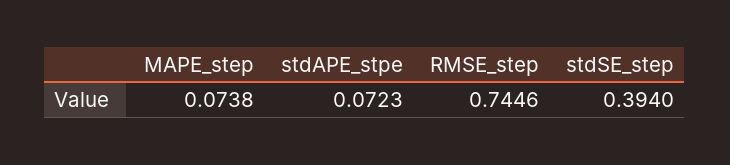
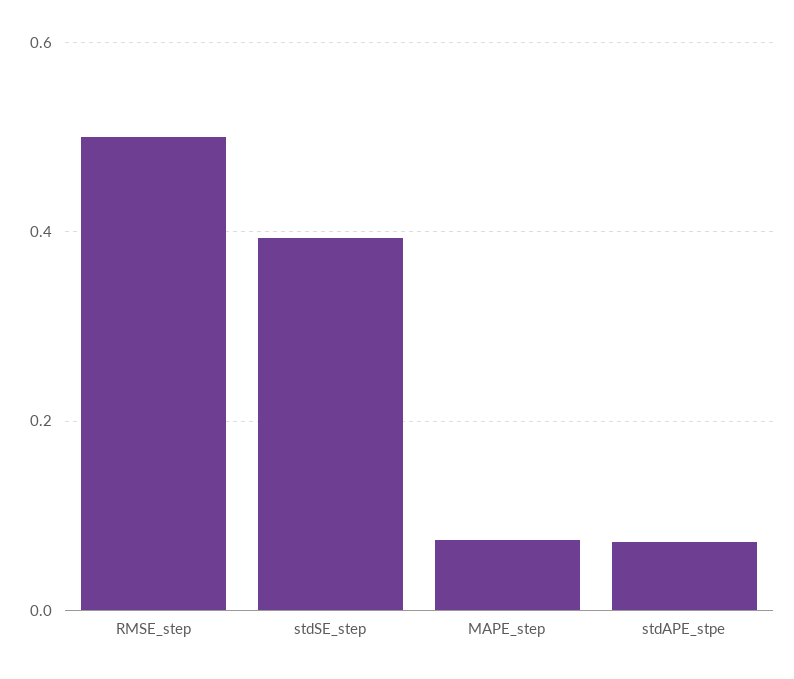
  {
    "MAPE_step": 0.0738,
    "stdAPE_stpe": 0.0723,
-   "RMSE_step": 0.7446,
+   "RMSE_step": 0.5,
    "stdSE_step": 0.394
  }

